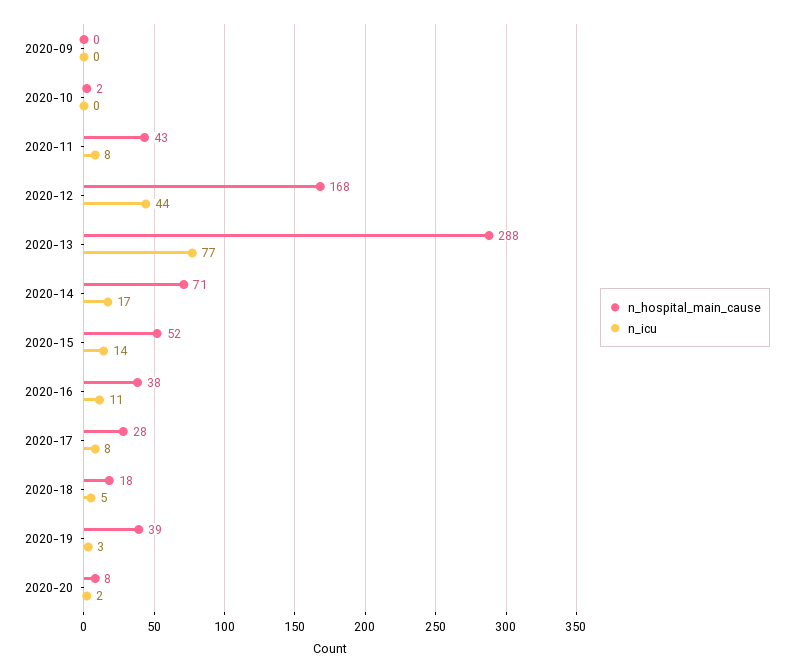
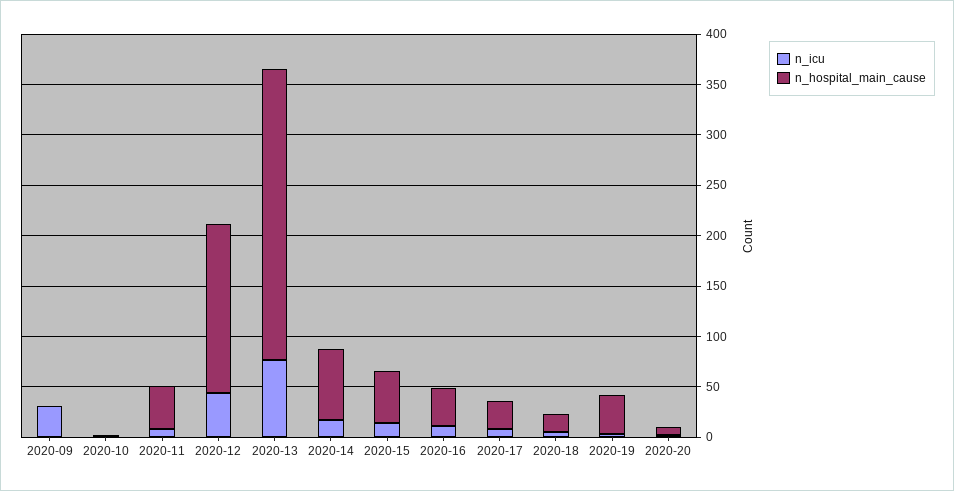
  {
    "n_hospital_main_cause": {
      "2020-09": 0,
      "2020-10": 2,
      "2020-11": 43,
      "2020-12": 168,
      "2020-13": 288,
      "2020-14": 71,
      "2020-15": 52,
      "2020-16": 38,
      "2020-17": 28,
      "2020-18": 18,
      "2020-19": 39,
      "2020-20": 8
    },
    "n_icu": {
-     "2020-09": 0,
+     "2020-09": 30,
      "2020-10": 0,
      "2020-11": 8,
      "2020-12": 44,
      "2020-13": 77,
      "2020-14": 17,
      "2020-15": 14,
      "2020-16": 11,
      "2020-17": 8,
      "2020-18": 5,
      "2020-19": 3,
      "2020-20": 2
    }
  }

